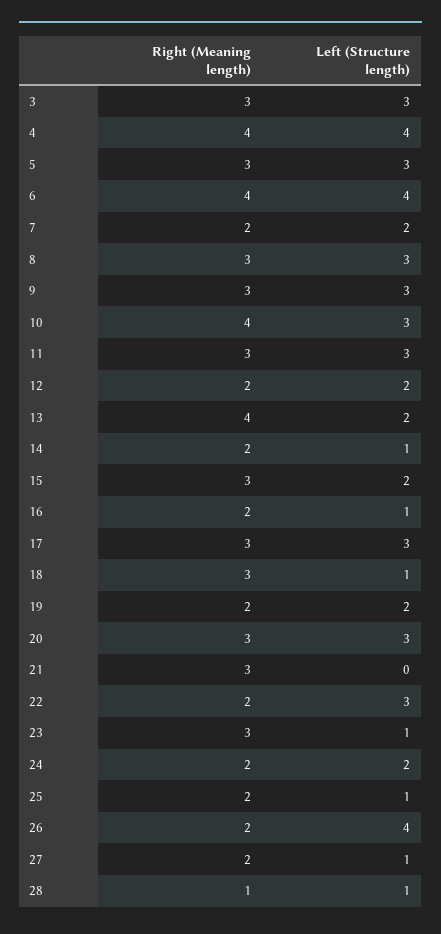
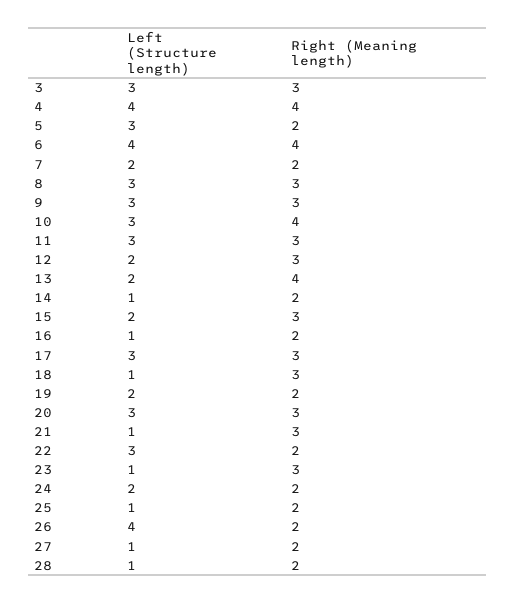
  {
    "Right (Meaning length)": {
      "3": 3,
      "4": 4,
-     "5": 3,
+     "5": 2,
      "6": 4,
      "7": 2,
      "8": 3,
      "9": 3,
      "10": 4,
      "11": 3,
-     "12": 2,
+     "12": 3,
      "13": 4,
      "14": 2,
      "15": 3,
      "16": 2,
      "17": 3,
      "18": 3,
      "19": 2,
      "20": 3,
      "21": 3,
      "22": 2,
      "23": 3,
      "24": 2,
      "25": 2,
      "26": 2,
      "27": 2,
-     "28": 1
+     "28": 2
    },
    "Left (Structure length)": {
      "3": 3,
      "4": 4,
      "5": 3,
      "6": 4,
      "7": 2,
      "8": 3,
      "9": 3,
      "10": 3,
      "11": 3,
      "12": 2,
      "13": 2,
      "14": 1,
      "15": 2,
      "16": 1,
      "17": 3,
      "18": 1,
      "19": 2,
      "20": 3,
-     "21": 0,
+     "21": 1,
      "22": 3,
      "23": 1,
      "24": 2,
      "25": 1,
      "26": 4,
      "27": 1,
      "28": 1
    }
  }

